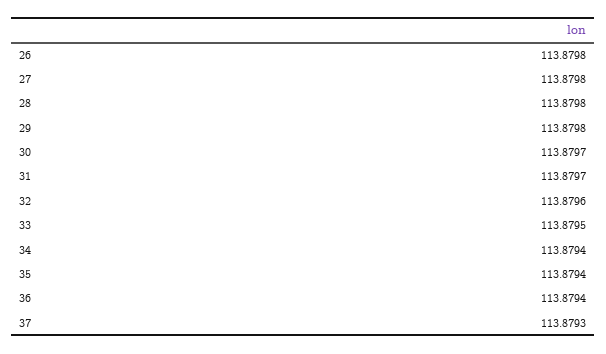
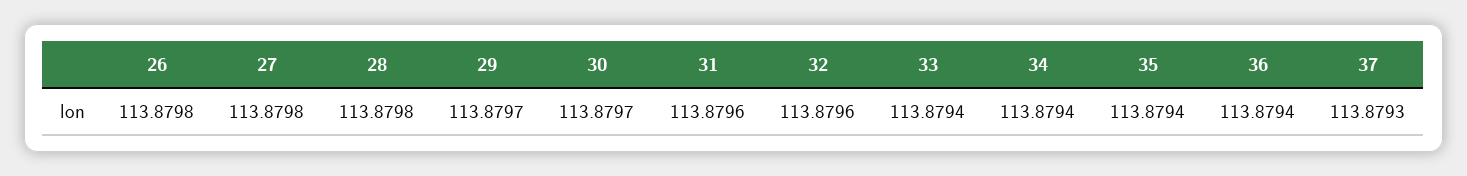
  {
    "26": 113.8798,
    "27": 113.8798,
    "28": 113.8798,
-   "29": 113.8798,
+   "29": 113.8797,
    "30": 113.8797,
-   "31": 113.8797,
+   "31": 113.8796,
    "32": 113.8796,
-   "33": 113.8795,
+   "33": 113.8794,
    "34": 113.8794,
    "35": 113.8794,
    "36": 113.8794,
    "37": 113.8793
  }

